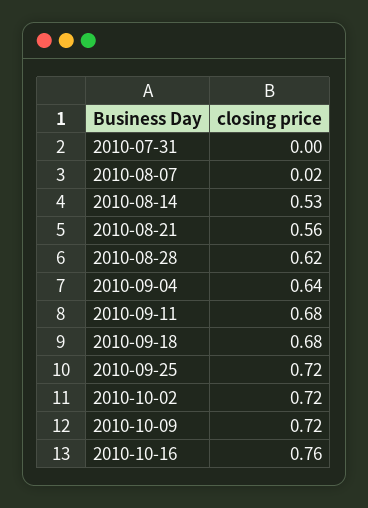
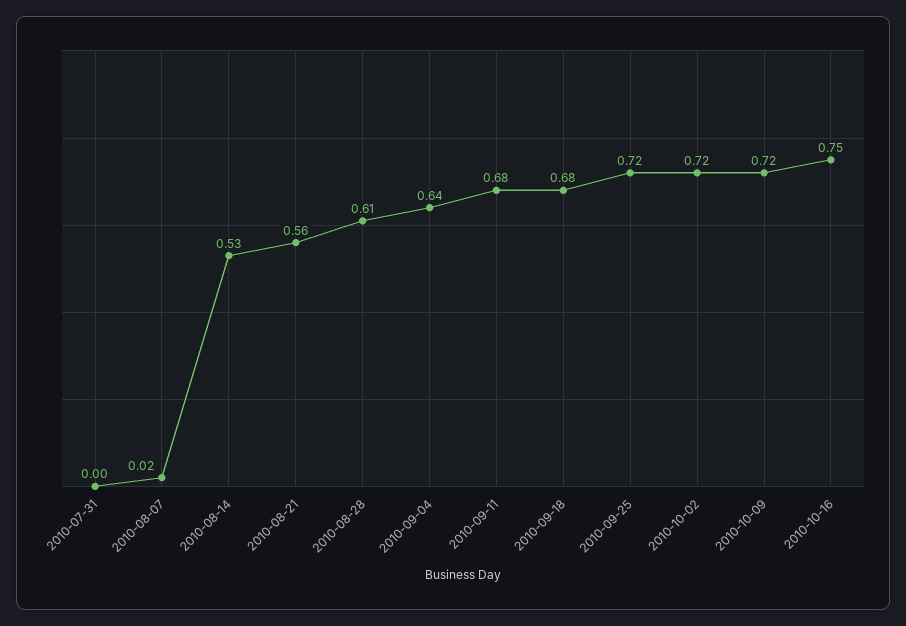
  {
    "2010-07-31": 0,
    "2010-08-07": 0.02,
    "2010-08-14": 0.53,
    "2010-08-21": 0.56,
-   "2010-08-28": 0.62,
+   "2010-08-28": 0.61,
    "2010-09-04": 0.64,
    "2010-09-11": 0.68,
    "2010-09-18": 0.68,
    "2010-09-25": 0.72,
    "2010-10-02": 0.72,
    "2010-10-09": 0.72,
-   "2010-10-16": 0.76
+   "2010-10-16": 0.75
  }

